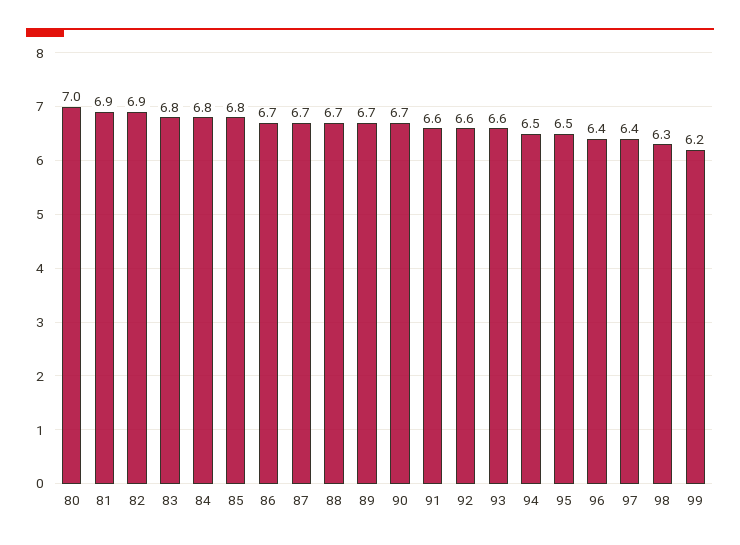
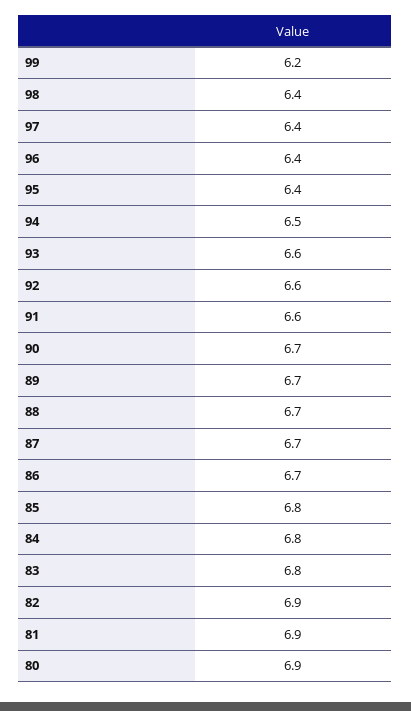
  {
-   "80": 7,
+   "80": 6.9,
    "81": 6.9,
    "82": 6.9,
    "83": 6.8,
    "84": 6.8,
    "85": 6.8,
    "86": 6.7,
    "87": 6.7,
    "88": 6.7,
    "89": 6.7,
    "90": 6.7,
    "91": 6.6,
    "92": 6.6,
    "93": 6.6,
    "94": 6.5,
-   "95": 6.5,
+   "95": 6.4,
    "96": 6.4,
    "97": 6.4,
-   "98": 6.3,
+   "98": 6.4,
    "99": 6.2
  }

